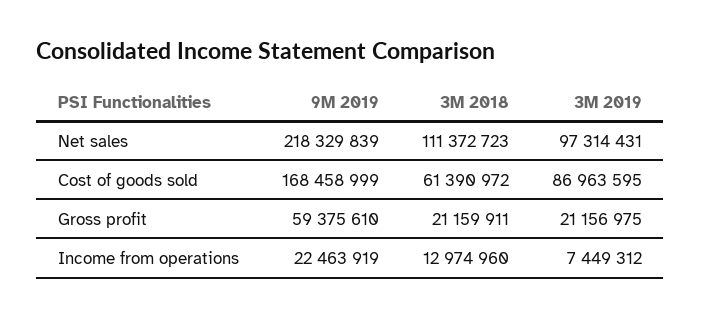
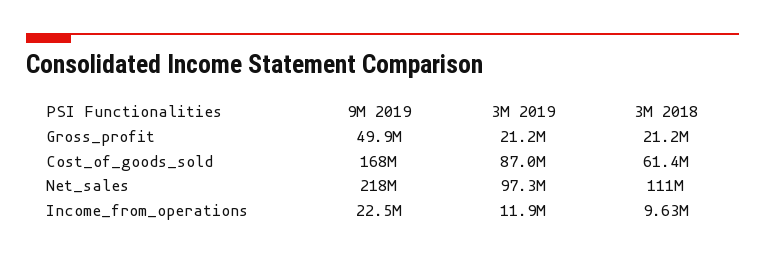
  {
    "9M 2019": {
      "Net sales": 218329839,
      "Cost of goods sold": 168458999,
-     "Gross profit": 59375610,
+     "Gross profit": 49900000,
      "Income from operations": 22463919
    },
    "3M 2018": {
      "Net sales": 111372723,
      "Cost of goods sold": 61390972,
      "Gross profit": 21159911,
-     "Income from operations": 12974960
+     "Income from operations": 9630000
    },
    "3M 2019": {
      "Net sales": 97314431,
      "Cost of goods sold": 86963595,
      "Gross profit": 21156975,
-     "Income from operations": 7449312
+     "Income from operations": 11900000
    }
  }

